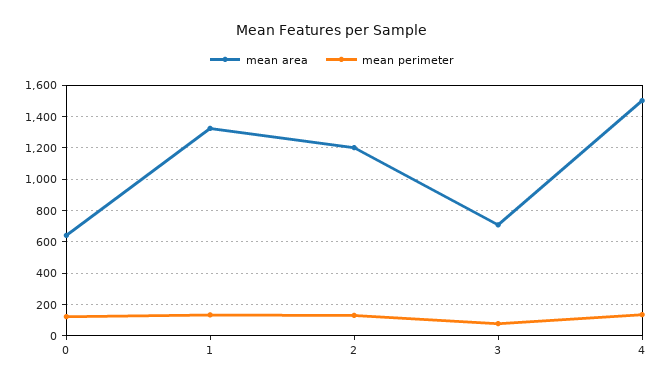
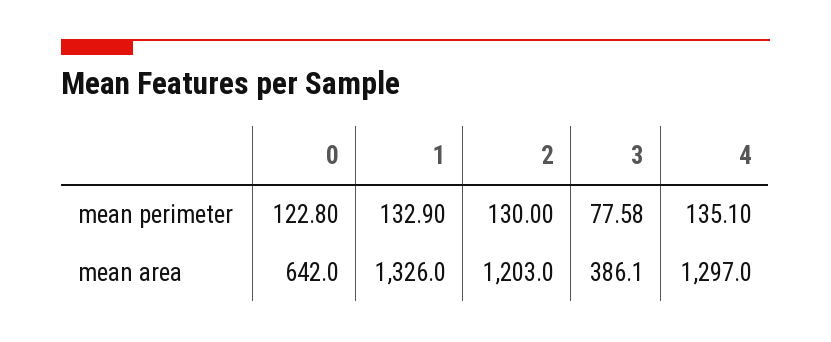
  {
    "mean area": {
      "0": 642,
      "1": 1326,
      "2": 1203,
-     "3": 700,
+     "3": 386.1,
-     "4": 1500
+     "4": 1297
    },
    "mean perimeter": {
      "0": 122.8,
      "1": 132.9,
      "2": 130,
      "3": 77.58,
      "4": 135.1
    }
  }

